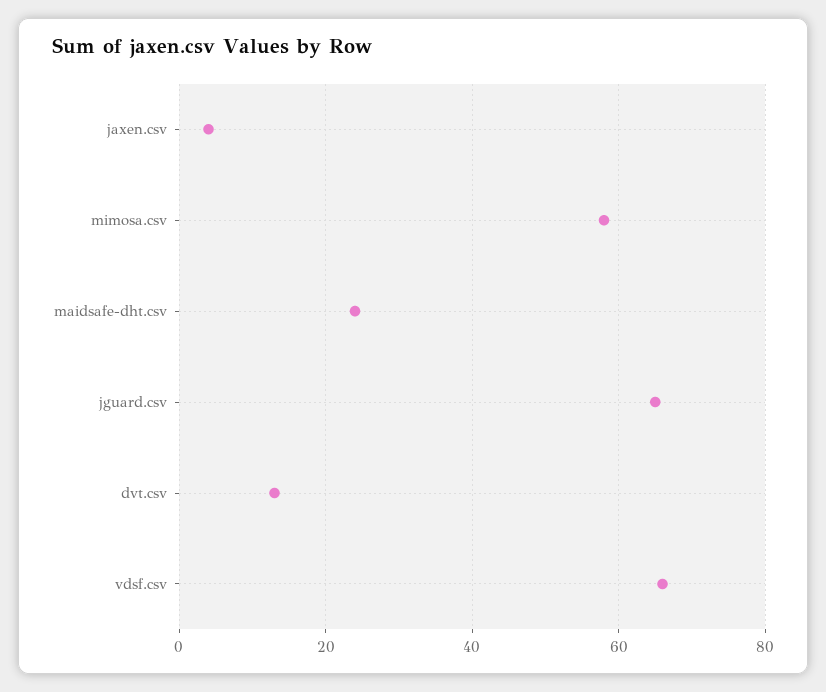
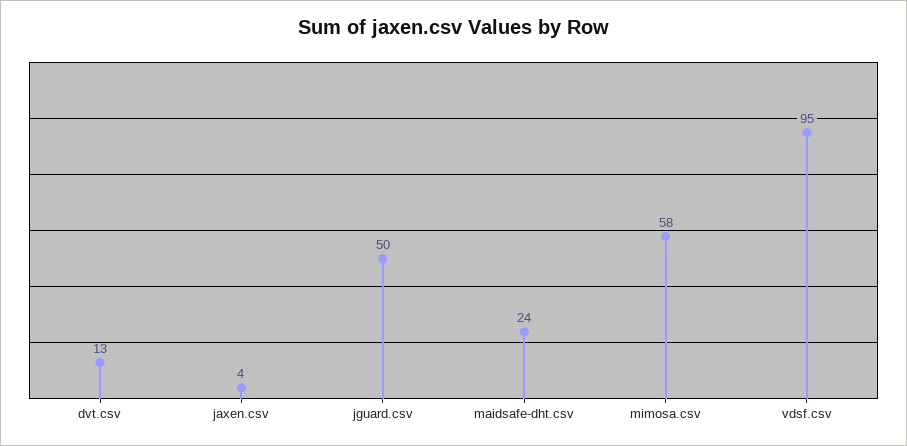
  {
    "jaxen.csv": 4,
    "mimosa.csv": 58,
    "maidsafe-dht.csv": 24,
-   "jguard.csv": 65,
+   "jguard.csv": 50,
    "dvt.csv": 13,
-   "vdsf.csv": 65
+   "vdsf.csv": 95
  }

